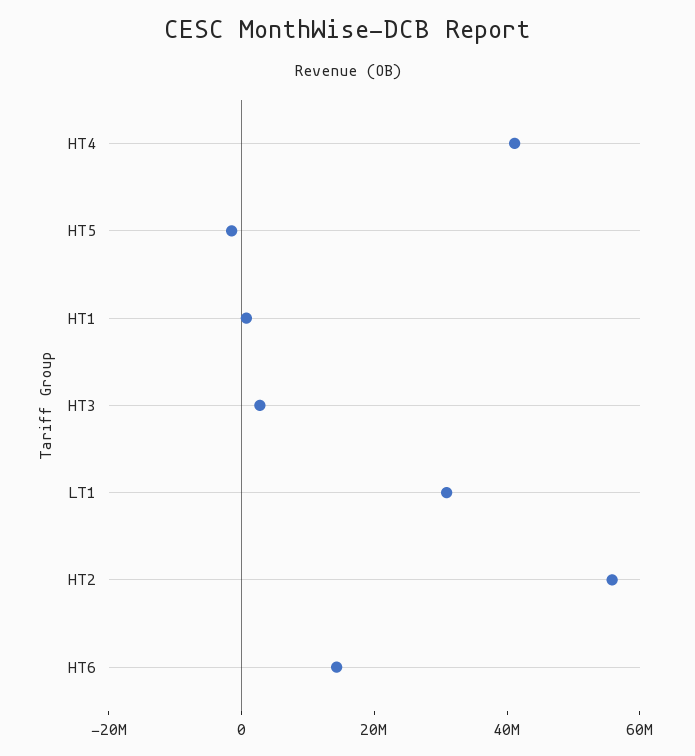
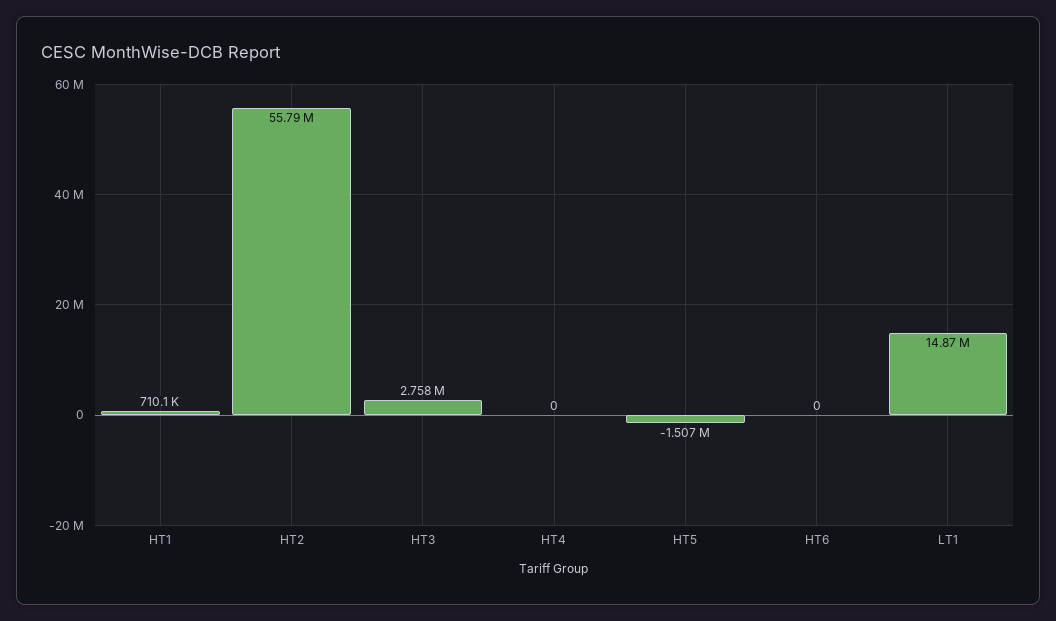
  {
-   "HT4": 40000000,
+   "HT4": 0,
    "HT5": -1507000,
    "HT1": 710100,
    "HT3": 2758000,
-   "LT1": 30000000,
+   "LT1": 14870000,
    "HT2": 55790000,
-   "HT6": 15000000
+   "HT6": 0
  }

